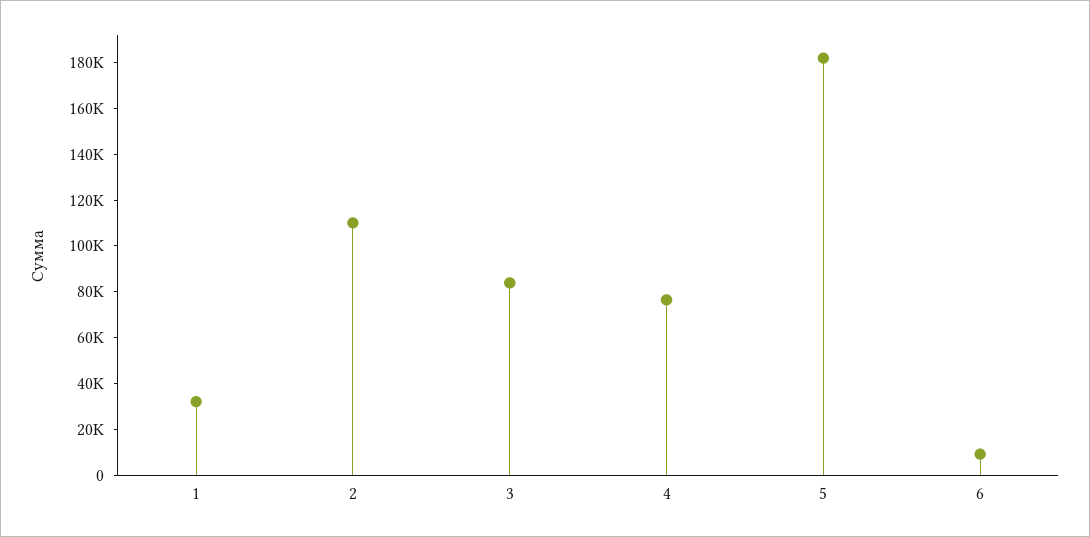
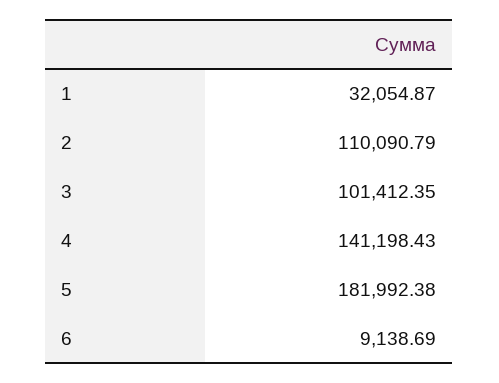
  {
    "1": 32054.87,
    "2": 110090.79,
-   "3": 85000,
+   "3": 101412.35,
-   "4": 75000,
+   "4": 141198.43,
    "5": 181992.38,
    "6": 9138.69
  }

